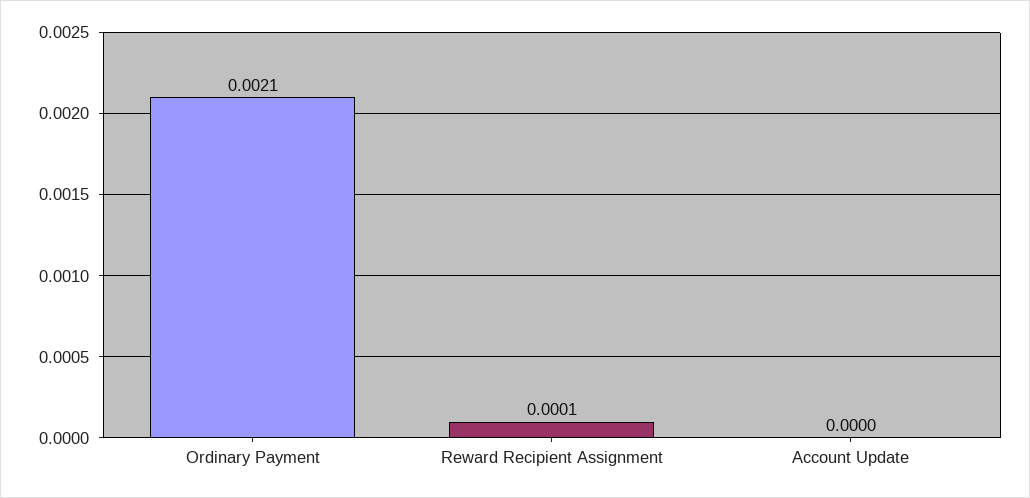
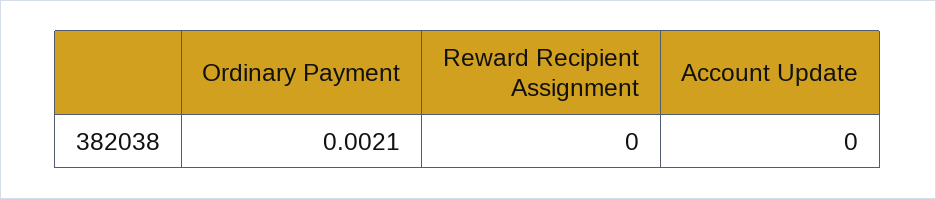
  {
    "Ordinary Payment": 0.0021,
-   "Reward Recipient Assignment": 0.0001,
+   "Reward Recipient Assignment": 0,
    "Account Update": 0
  }

